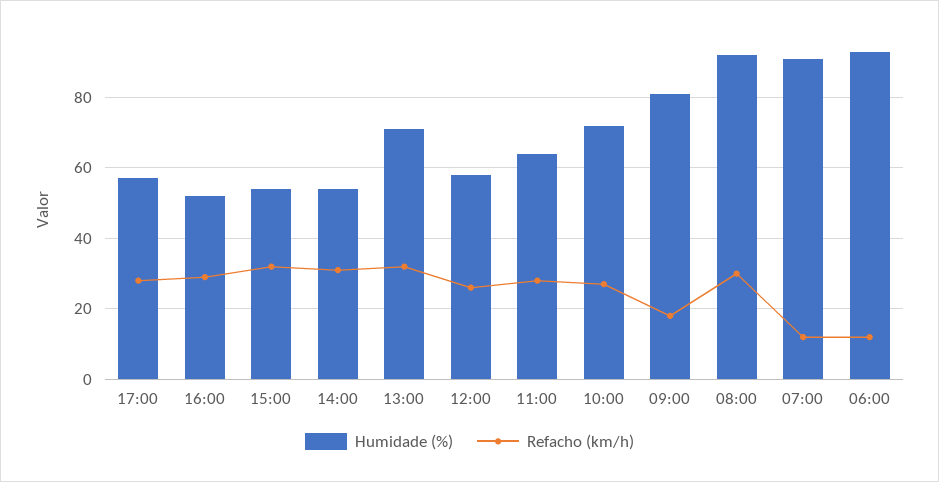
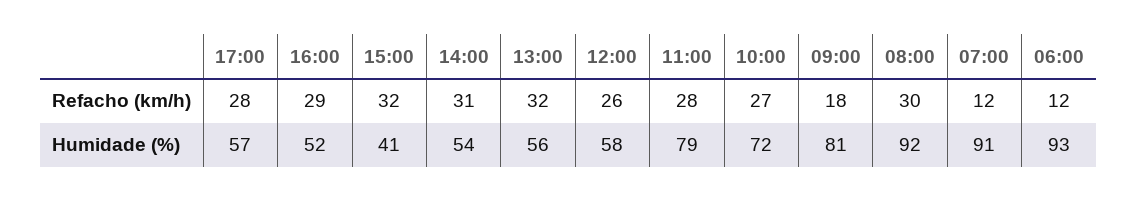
  {
    "Humidade (%)": {
      "17:00": 57,
      "16:00": 52,
-     "15:00": 55,
+     "15:00": 41,
      "14:00": 54,
-     "13:00": 70,
+     "13:00": 56,
      "12:00": 58,
-     "11:00": 65,
+     "11:00": 79,
      "10:00": 72,
      "09:00": 81,
      "08:00": 92,
      "07:00": 91,
      "06:00": 93
    },
    "Refacho (km/h)": {
      "17:00": 28,
      "16:00": 29,
      "15:00": 32,
      "14:00": 31,
      "13:00": 32,
      "12:00": 26,
      "11:00": 28,
      "10:00": 27,
      "09:00": 18,
      "08:00": 30,
      "07:00": 12,
      "06:00": 12
    }
  }

